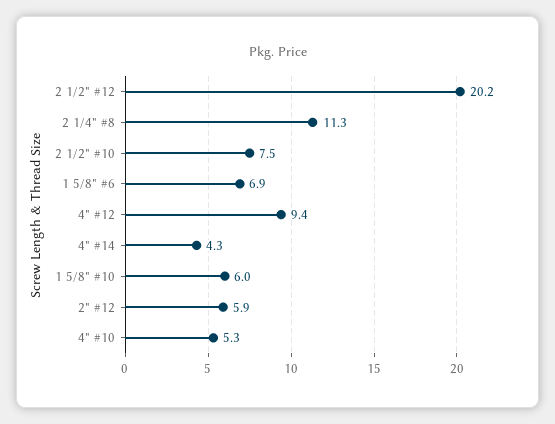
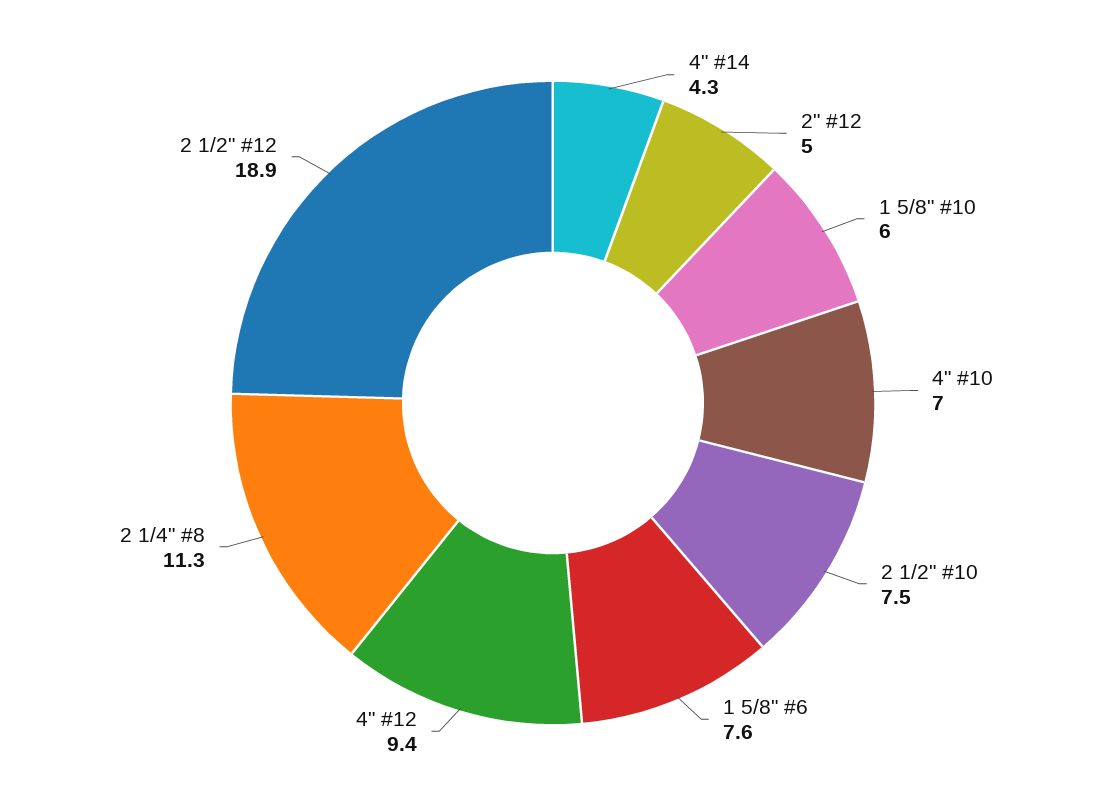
  {
-   "2 1/2\" #12": 20.2,
+   "2 1/2\" #12": 18.9,
    "2 1/4\" #8": 11.3,
    "2 1/2\" #10": 7.5,
-   "1 5/8\" #6": 6.9,
+   "1 5/8\" #6": 7.6,
    "4\" #12": 9.4,
    "4\" #14": 4.3,
    "1 5/8\" #10": 6,
-   "2\" #12": 5.9,
+   "2\" #12": 5,
-   "4\" #10": 5.3
+   "4\" #10": 7
  }

